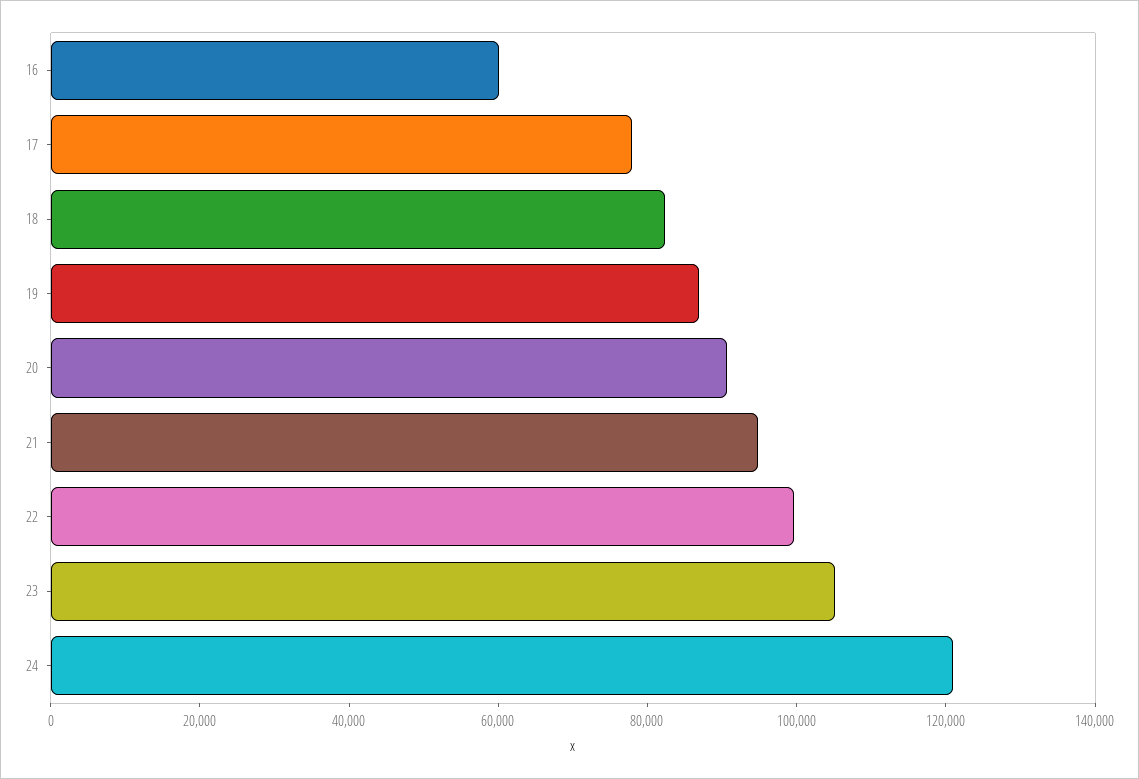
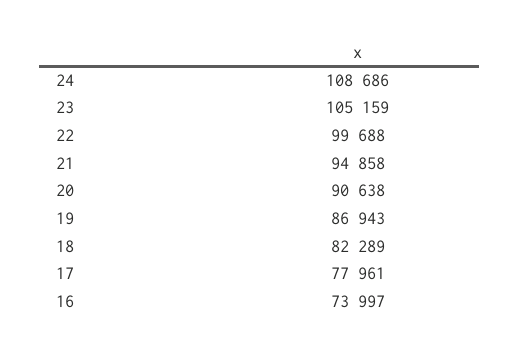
  {
-   "16": 60000,
+   "16": 73997,
    "17": 77961,
    "18": 82289,
    "19": 86943,
    "20": 90638,
    "21": 94858,
    "22": 99688,
    "23": 105159,
-   "24": 120000
+   "24": 108686
  }

